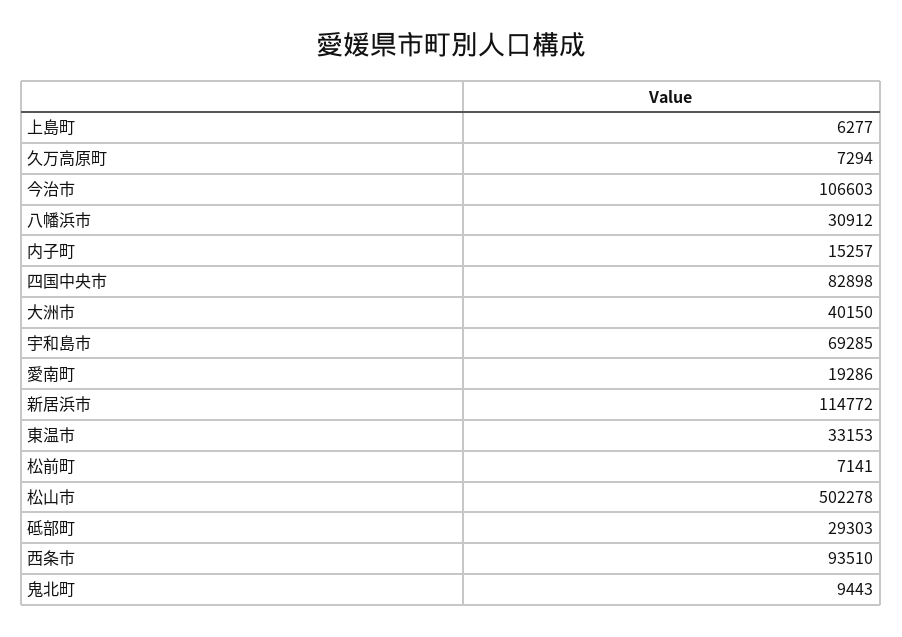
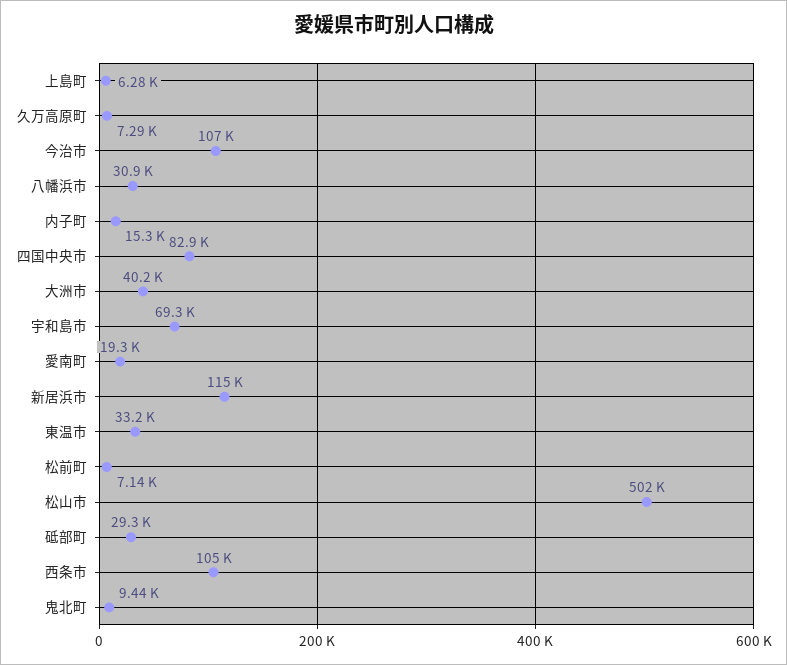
  {
    "上島町": 6277,
    "久万高原町": 7294,
    "今治市": 106603,
    "八幡浜市": 30912,
    "内子町": 15257,
    "四国中央市": 82898,
    "大洲市": 40150,
    "宇和島市": 69285,
    "愛南町": 19286,
    "新居浜市": 114772,
    "東温市": 33153,
    "松前町": 7141,
    "松山市": 502278,
    "砥部町": 29303,
-   "西条市": 93510,
+   "西条市": 105000,
    "鬼北町": 9443
  }

